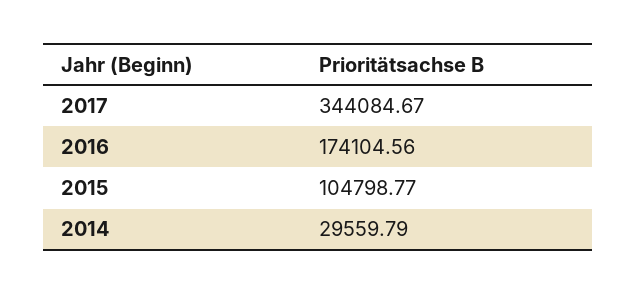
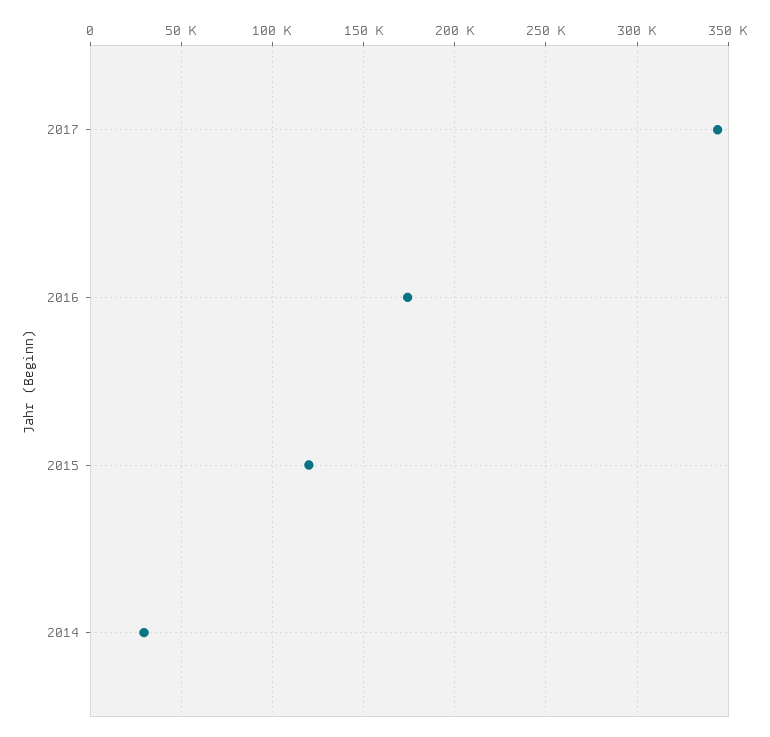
  {
    "2017": 344084.67,
    "2016": 174104.56,
-   "2015": 104798.77,
+   "2015": 120000,
    "2014": 29559.79
  }

